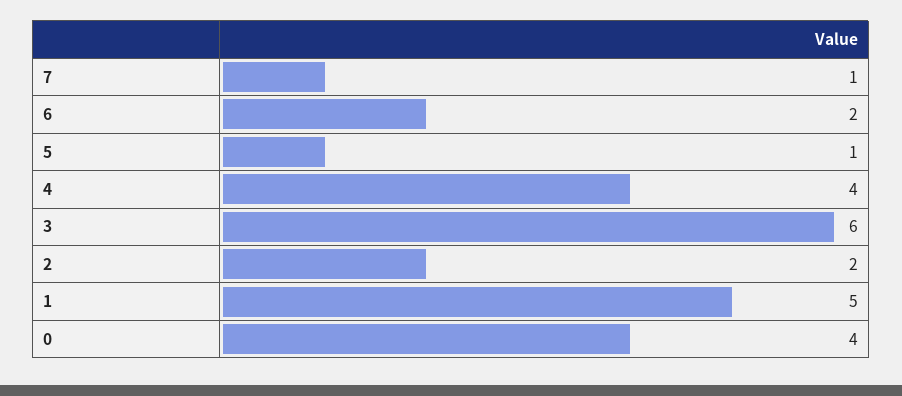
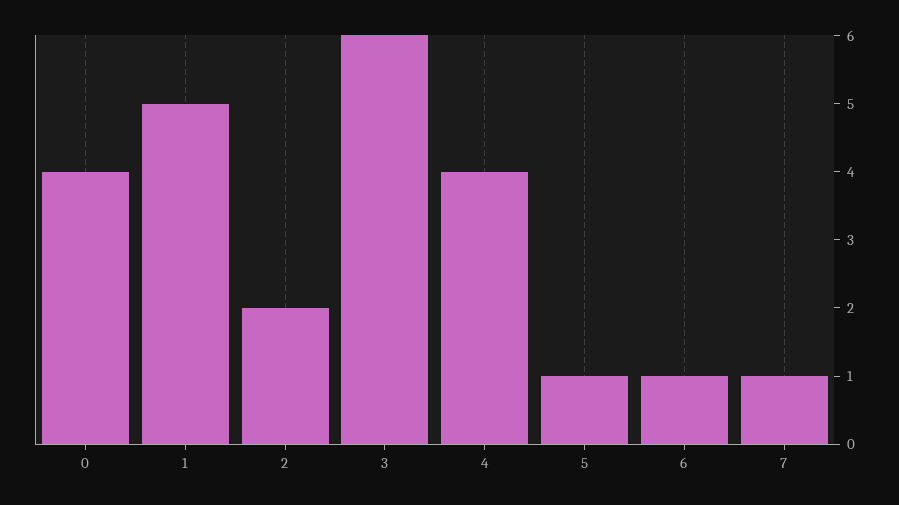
  {
    "7": 1,
-   "6": 2,
+   "6": 1,
    "5": 1,
    "4": 4,
    "3": 6,
    "2": 2,
    "1": 5,
    "0": 4
  }

